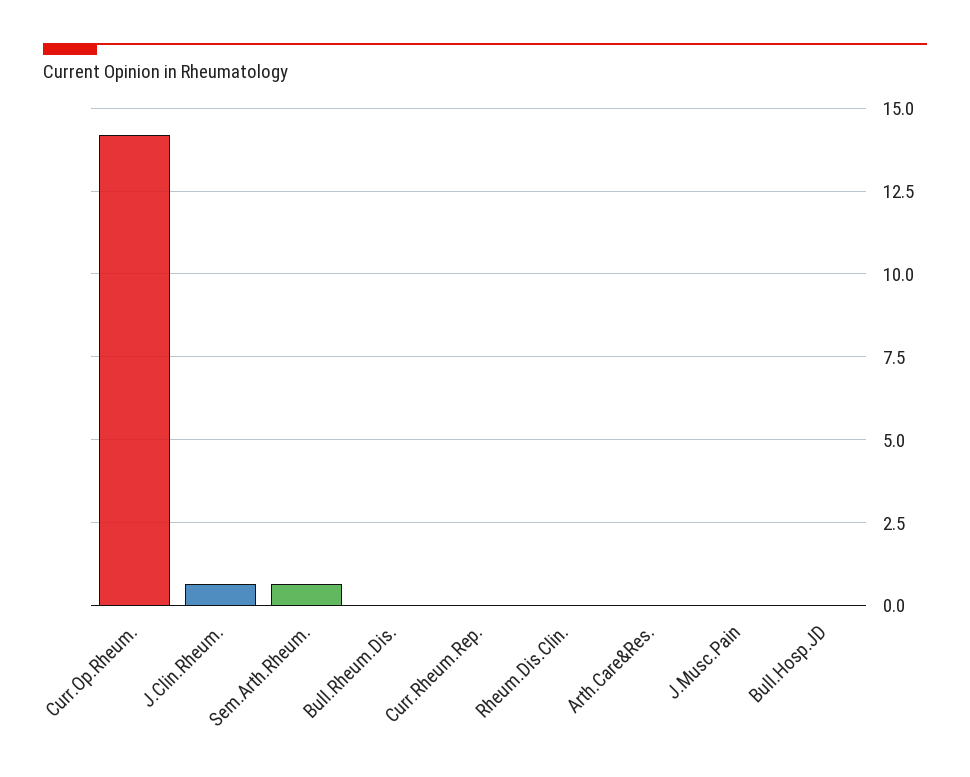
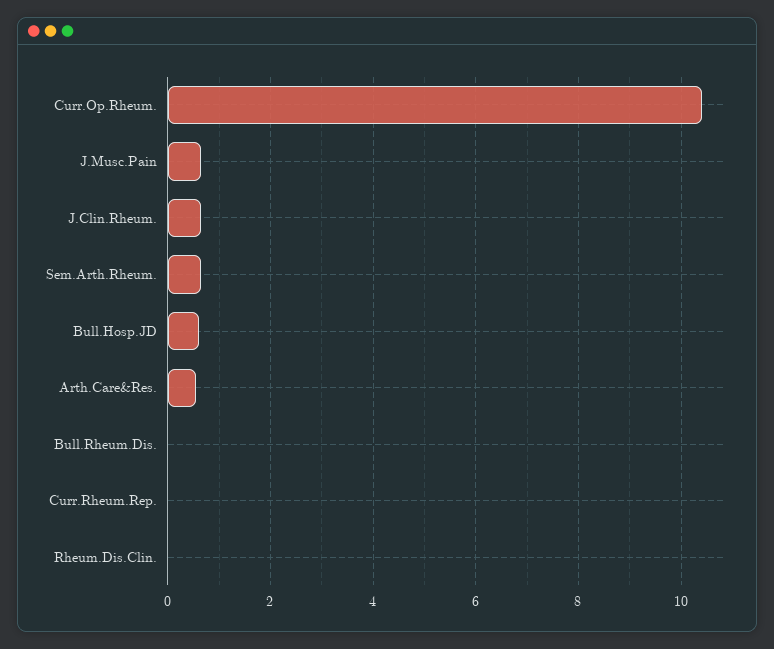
  {
-   "Curr.Op.Rheum.": 14.25,
+   "Curr.Op.Rheum.": 10.4,
    "J.Clin.Rheum.": 0.6,
    "Sem.Arth.Rheum.": 0.6,
    "Bull.Rheum.Dis.": 0,
    "Curr.Rheum.Rep.": 0,
    "Rheum.Dis.Clin.": 0,
-   "Arth.Care&Res.": 0,
+   "Arth.Care&Res.": 0.6,
-   "J.Musc.Pain": 0,
+   "J.Musc.Pain": 0.6,
-   "Bull.Hosp.JD": 0
+   "Bull.Hosp.JD": 0.6
  }

